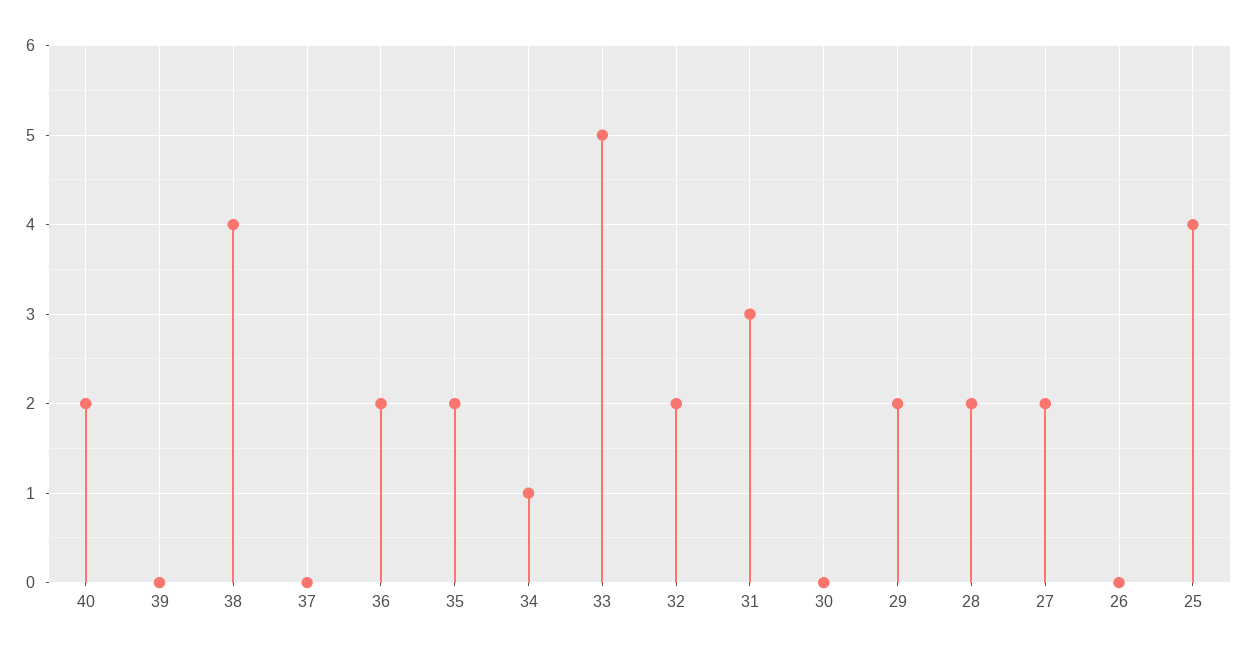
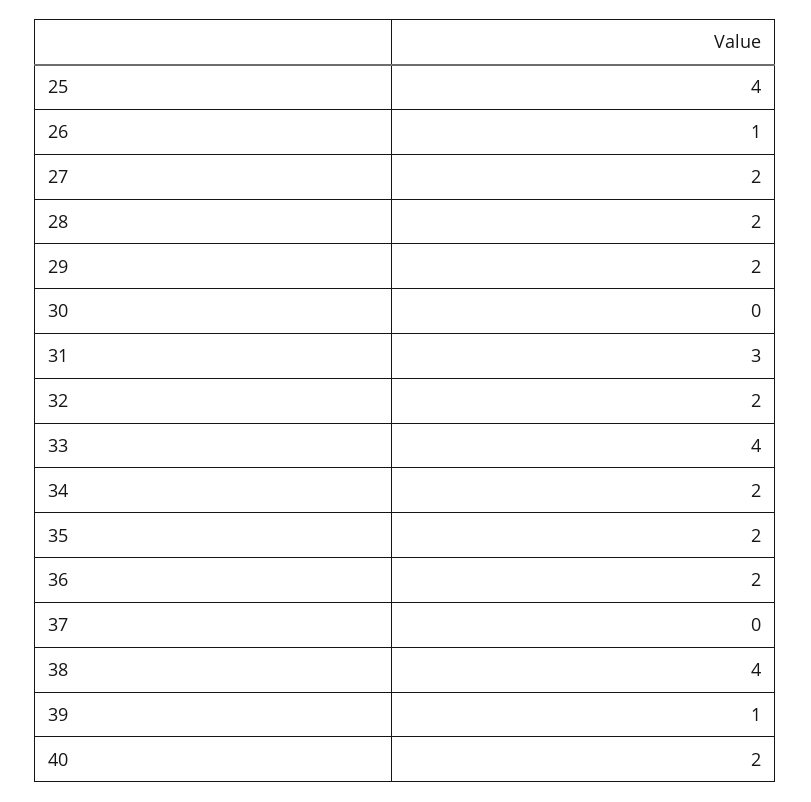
  {
    "40": 2,
-   "39": 0,
+   "39": 1,
    "38": 4,
    "37": 0,
    "36": 2,
    "35": 2,
-   "34": 1,
+   "34": 2,
-   "33": 5,
+   "33": 4,
    "32": 2,
    "31": 3,
    "30": 0,
    "29": 2,
    "28": 2,
    "27": 2,
-   "26": 0,
+   "26": 1,
    "25": 4
  }

